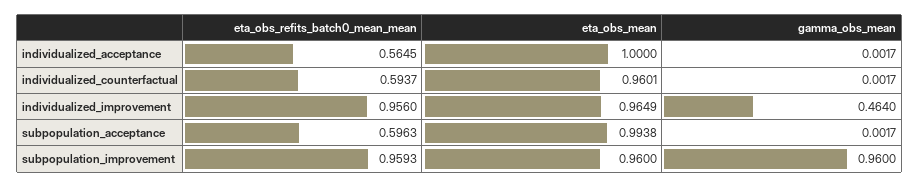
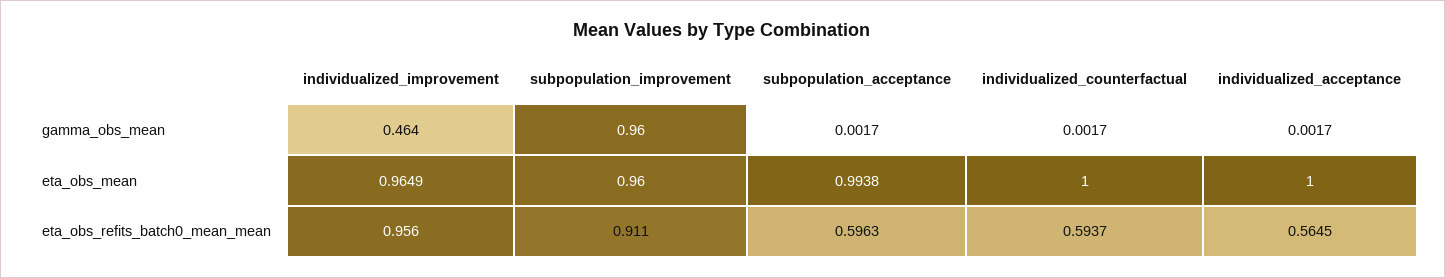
  {
    "eta_obs_refits_batch0_mean_mean": {
      "individualized_acceptance": 0.5645,
      "individualized_counterfactual": 0.5937,
      "individualized_improvement": 0.956,
      "subpopulation_acceptance": 0.5963,
-     "subpopulation_improvement": 0.9593
+     "subpopulation_improvement": 0.911
    },
    "eta_obs_mean": {
      "individualized_acceptance": 1,
-     "individualized_counterfactual": 0.9601,
+     "individualized_counterfactual": 1,
      "individualized_improvement": 0.9649,
      "subpopulation_acceptance": 0.9938,
      "subpopulation_improvement": 0.96
    },
    "gamma_obs_mean": {
      "individualized_acceptance": 0.0017,
      "individualized_counterfactual": 0.0017,
      "individualized_improvement": 0.464,
      "subpopulation_acceptance": 0.0017,
      "subpopulation_improvement": 0.96
    }
  }

